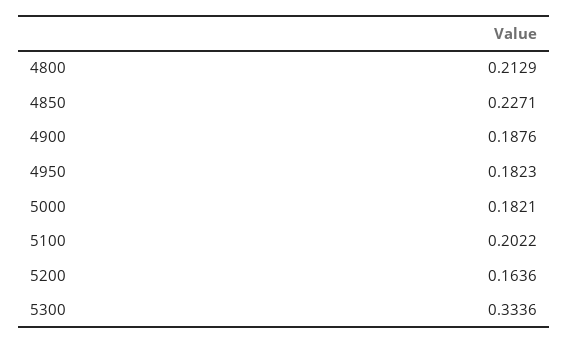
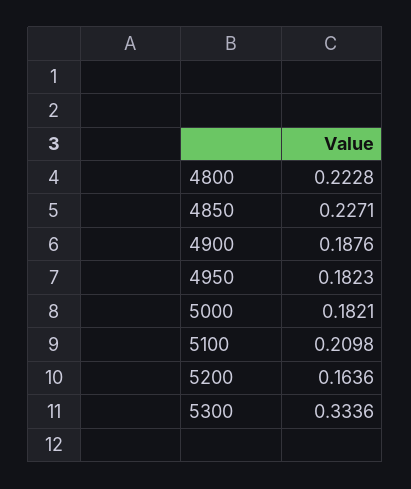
  {
-   "4800": 0.2129,
+   "4800": 0.2228,
    "4850": 0.2271,
    "4900": 0.1876,
    "4950": 0.1823,
    "5000": 0.1821,
-   "5100": 0.2022,
+   "5100": 0.2098,
    "5200": 0.1636,
    "5300": 0.3336
  }

